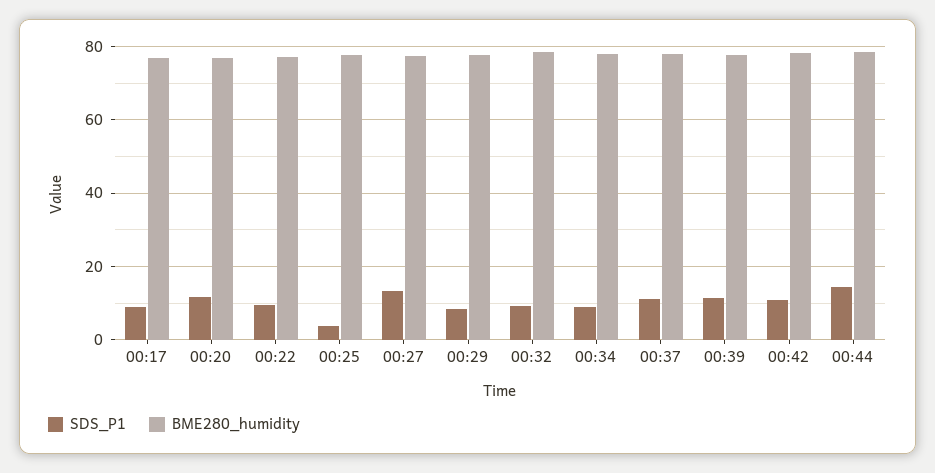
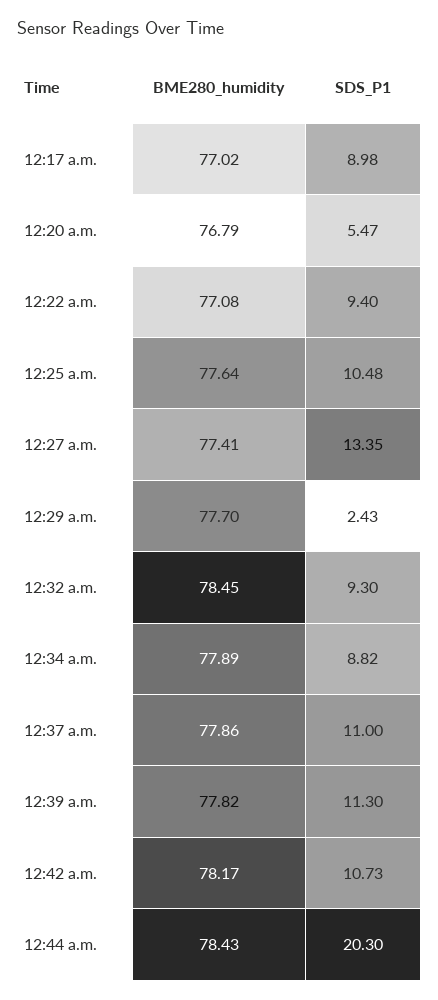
  {
    "SDS_P1": {
      "00:17": 8.98,
-     "00:20": 12,
+     "00:20": 5.47,
      "00:22": 9.4,
-     "00:25": 4,
+     "00:25": 10.48,
      "00:27": 13.35,
-     "00:29": 8,
+     "00:29": 2.43,
      "00:32": 9.3,
      "00:34": 8.82,
      "00:37": 11,
      "00:39": 11.3,
      "00:42": 10.73,
-     "00:44": 14
+     "00:44": 20.3
    },
    "BME280_humidity": {
      "00:17": 77.02,
      "00:20": 76.79,
      "00:22": 77.08,
      "00:25": 77.64,
      "00:27": 77.41,
      "00:29": 77.7,
      "00:32": 78.45,
      "00:34": 77.89,
      "00:37": 77.86,
      "00:39": 77.82,
      "00:42": 78.17,
      "00:44": 78.43
    }
  }

